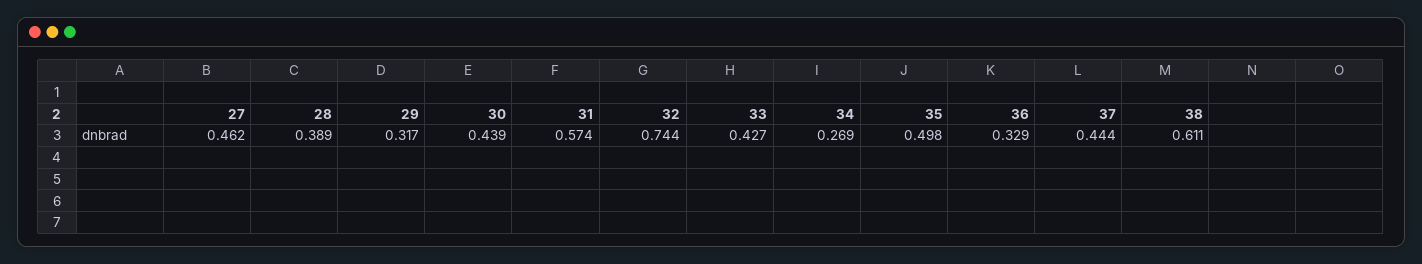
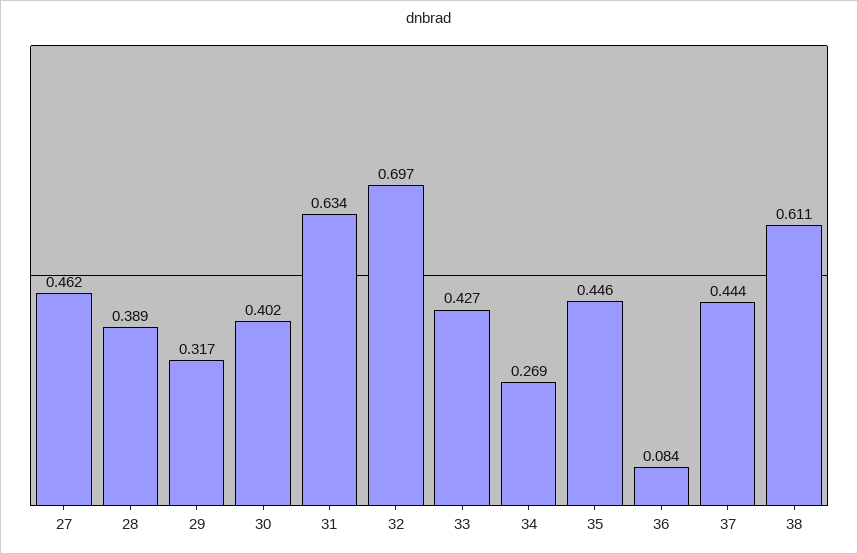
  {
    "27": 0.462,
    "28": 0.389,
    "29": 0.317,
-   "30": 0.439,
+   "30": 0.402,
-   "31": 0.574,
+   "31": 0.634,
-   "32": 0.744,
+   "32": 0.697,
    "33": 0.427,
    "34": 0.269,
-   "35": 0.498,
+   "35": 0.446,
-   "36": 0.329,
+   "36": 0.084,
    "37": 0.444,
    "38": 0.611
  }

